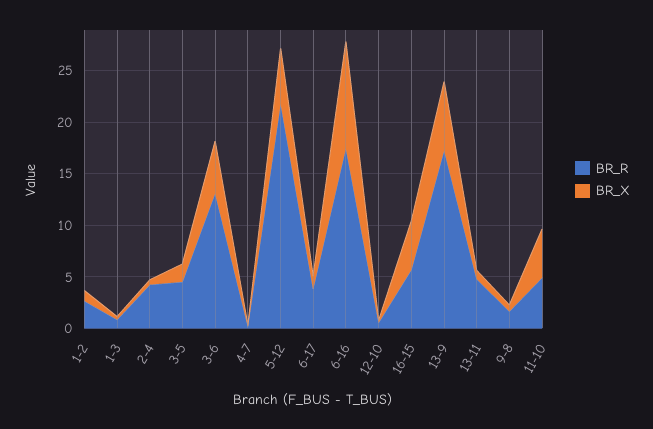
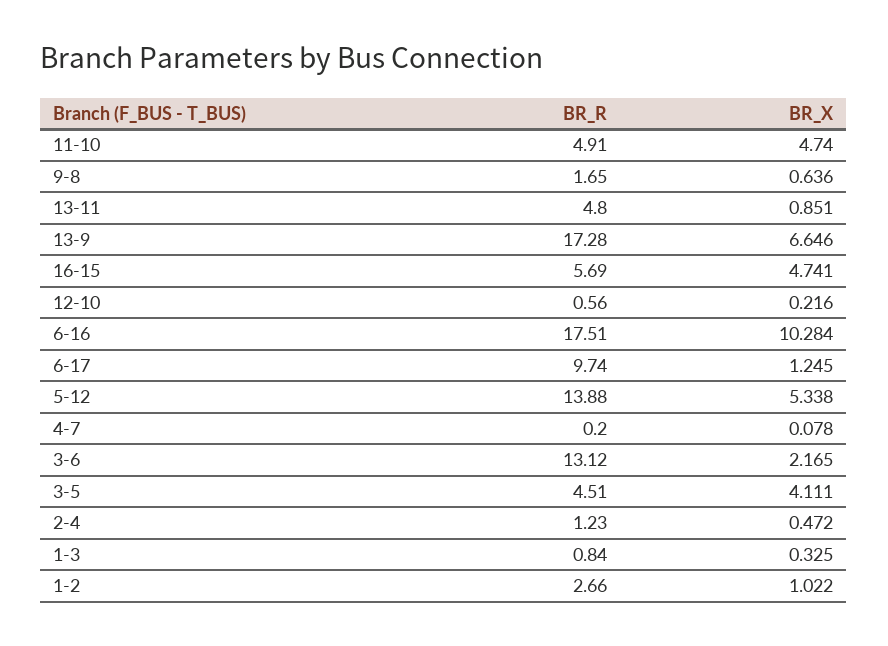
  {
    "BR_R": {
      "1-2": 2.66,
      "1-3": 0.84,
-     "2-4": 4,
+     "2-4": 1.23,
      "3-5": 4.51,
      "3-6": 13.12,
      "4-7": 0.2,
-     "5-12": 22,
+     "5-12": 13.88,
-     "6-17": 4,
+     "6-17": 9.74,
      "6-16": 17.51,
      "12-10": 0.56,
      "16-15": 5.69,
      "13-9": 17.28,
      "13-11": 4.8,
      "9-8": 1.65,
      "11-10": 4.91
    },
    "BR_X": {
      "1-2": 1.022,
      "1-3": 0.325,
      "2-4": 0.472,
-     "3-5": 2,
+     "3-5": 4.111,
-     "3-6": 5,
+     "3-6": 2.165,
      "4-7": 0.078,
      "5-12": 5.338,
      "6-17": 1.245,
      "6-16": 10.284,
      "12-10": 0.216,
      "16-15": 4.741,
      "13-9": 6.646,
      "13-11": 0.851,
      "9-8": 0.636,
      "11-10": 4.74
    }
  }

